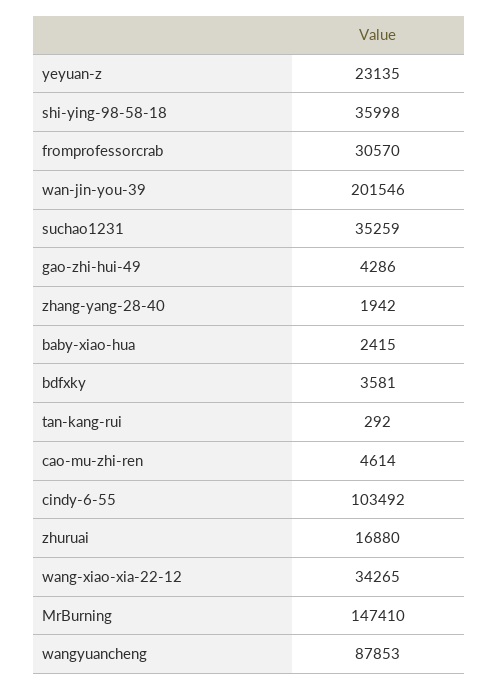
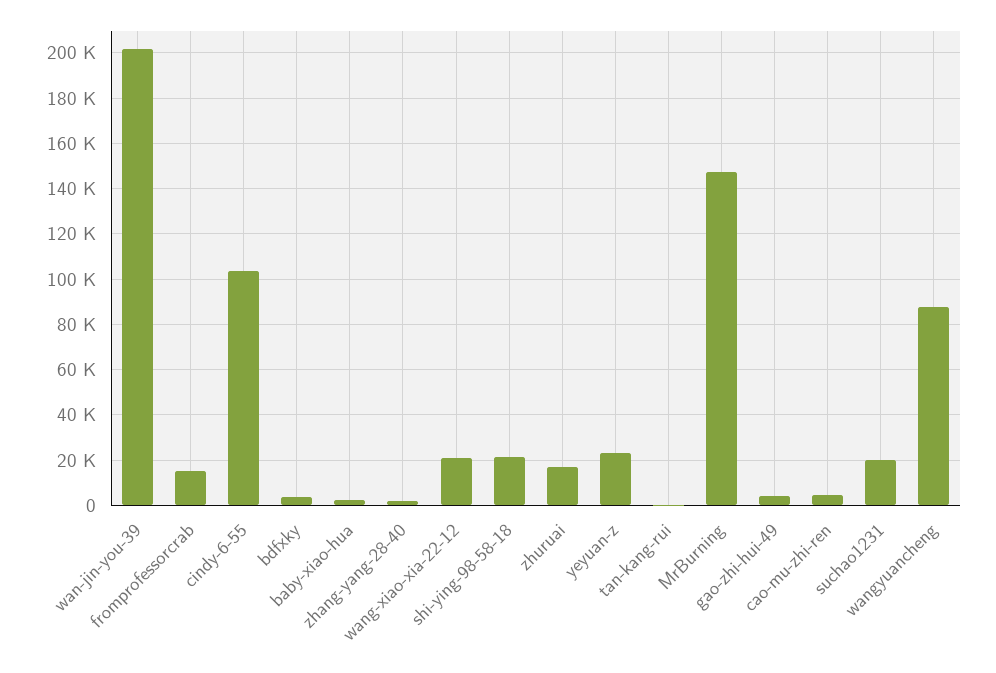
  {
    "yeyuan-z": 23135,
-   "shi-ying-98-58-18": 35998,
+   "shi-ying-98-58-18": 20000,
-   "fromprofessorcrab": 30570,
+   "fromprofessorcrab": 15000,
    "wan-jin-you-39": 201546,
-   "suchao1231": 35259,
+   "suchao1231": 20000,
    "gao-zhi-hui-49": 4286,
    "zhang-yang-28-40": 1942,
    "baby-xiao-hua": 2415,
    "bdfxky": 3581,
    "tan-kang-rui": 292,
    "cao-mu-zhi-ren": 4614,
    "cindy-6-55": 103492,
    "zhuruai": 16880,
-   "wang-xiao-xia-22-12": 34265,
+   "wang-xiao-xia-22-12": 20000,
    "MrBurning": 147410,
    "wangyuancheng": 87853
  }

